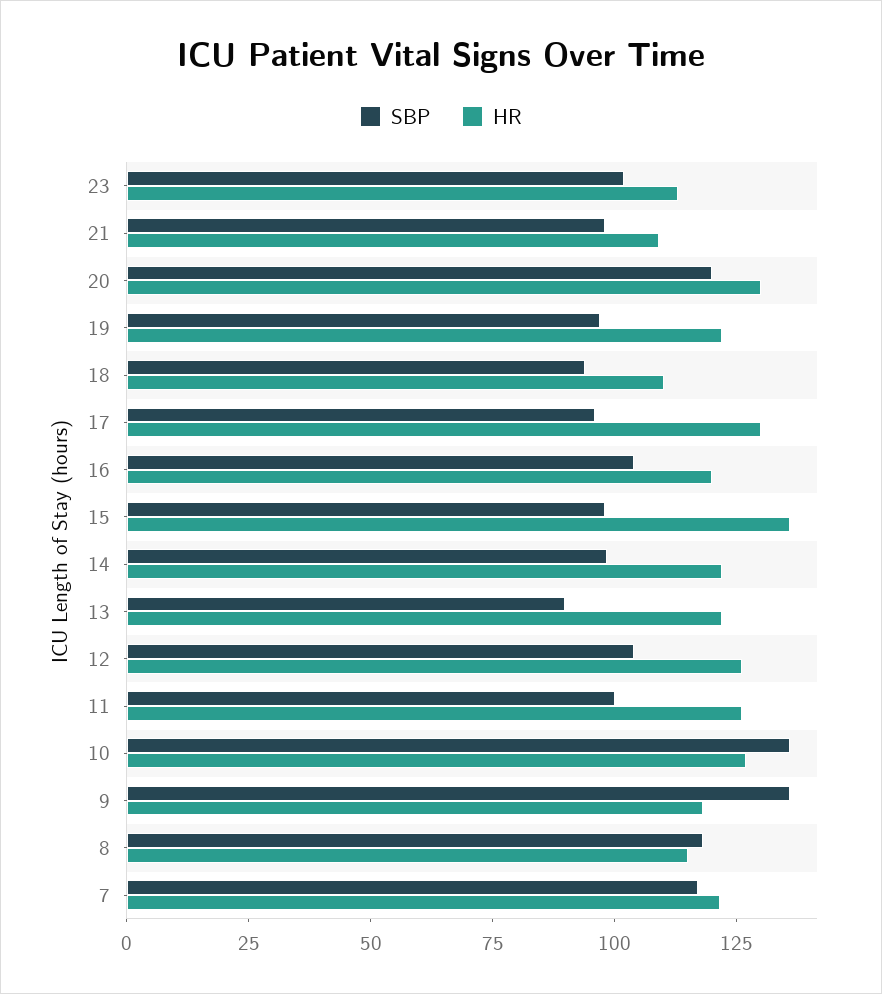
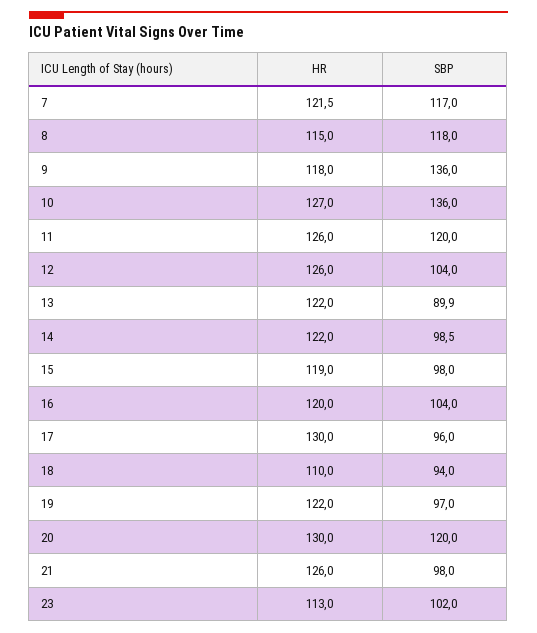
  {
    "SBP": {
      "23": 102,
      "21": 98,
      "20": 120,
      "19": 97,
      "18": 94,
      "17": 96,
      "16": 104,
      "15": 98,
      "14": 98.5,
      "13": 89.9,
      "12": 104,
-     "11": 100,
+     "11": 120,
      "10": 136,
      "9": 136,
      "8": 118,
      "7": 117
    },
    "HR": {
      "23": 113,
-     "21": 110,
+     "21": 126,
      "20": 130,
      "19": 122,
      "18": 110,
      "17": 130,
      "16": 120,
-     "15": 135,
+     "15": 119,
      "14": 122,
      "13": 122,
      "12": 126,
      "11": 126,
      "10": 127,
      "9": 118,
      "8": 115,
      "7": 121.5
    }
  }

